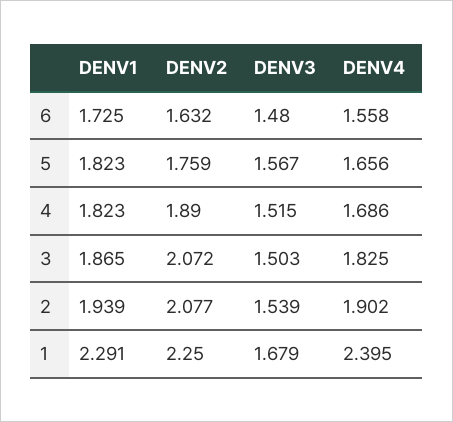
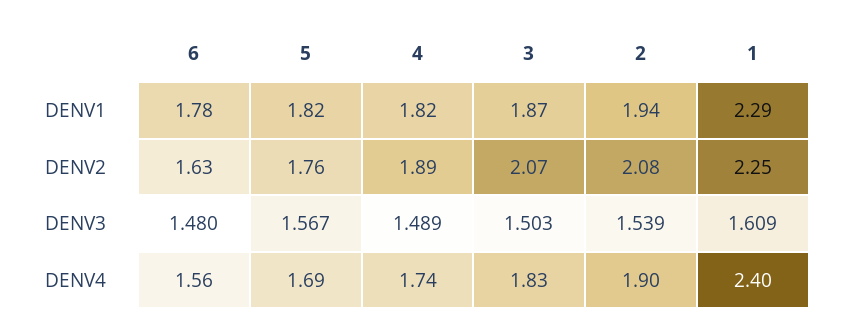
  {
    "DENV1": {
-     "6": 1.725,
+     "6": 1.78,
      "5": 1.823,
      "4": 1.823,
      "3": 1.865,
      "2": 1.939,
      "1": 2.291
    },
    "DENV2": {
      "6": 1.632,
      "5": 1.759,
      "4": 1.89,
      "3": 2.072,
      "2": 2.077,
      "1": 2.25
    },
    "DENV3": {
      "6": 1.48,
      "5": 1.567,
-     "4": 1.515,
+     "4": 1.489,
      "3": 1.503,
      "2": 1.539,
-     "1": 1.679
+     "1": 1.609
    },
    "DENV4": {
      "6": 1.558,
-     "5": 1.656,
+     "5": 1.69,
-     "4": 1.686,
+     "4": 1.74,
      "3": 1.825,
      "2": 1.902,
      "1": 2.395
    }
  }

